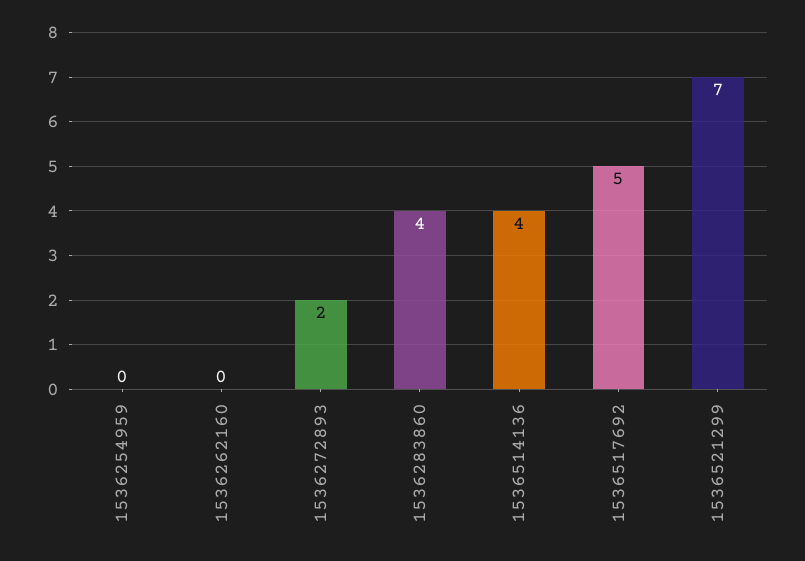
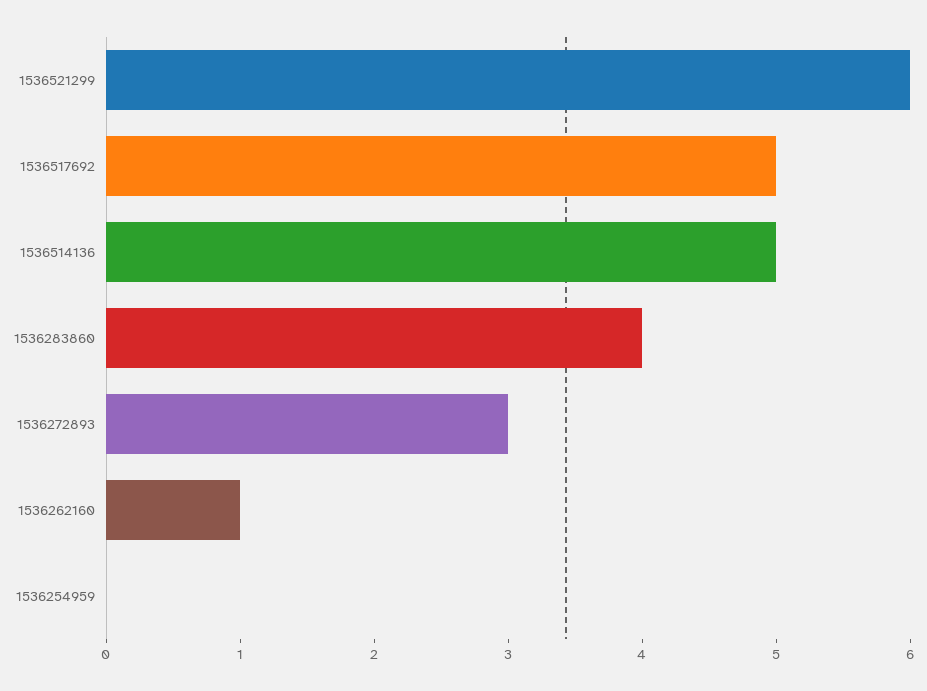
  {
    "1536254959": 0,
-   "1536262160": 0,
+   "1536262160": 1,
-   "1536272893": 2,
+   "1536272893": 3,
    "1536283860": 4,
-   "1536514136": 4,
+   "1536514136": 5,
    "1536517692": 5,
-   "1536521299": 7
+   "1536521299": 6
  }

